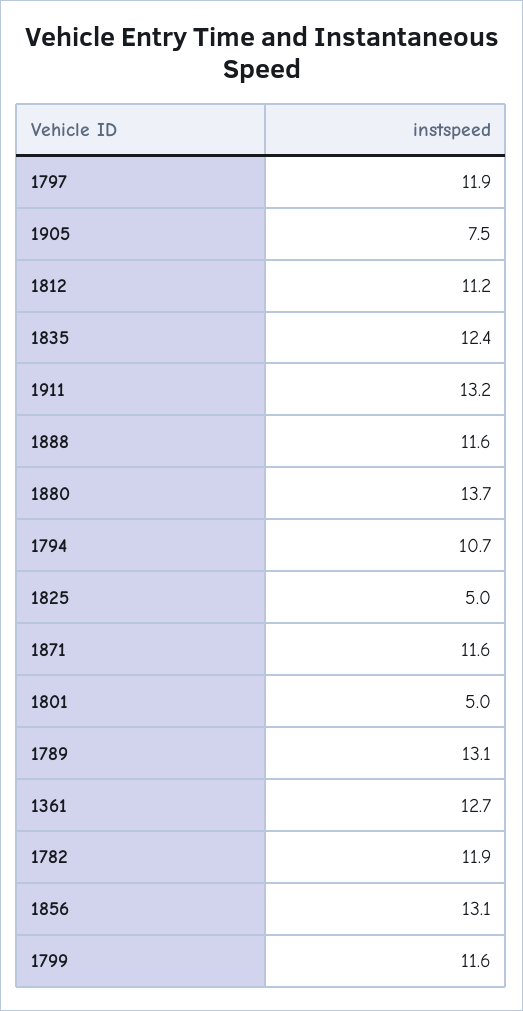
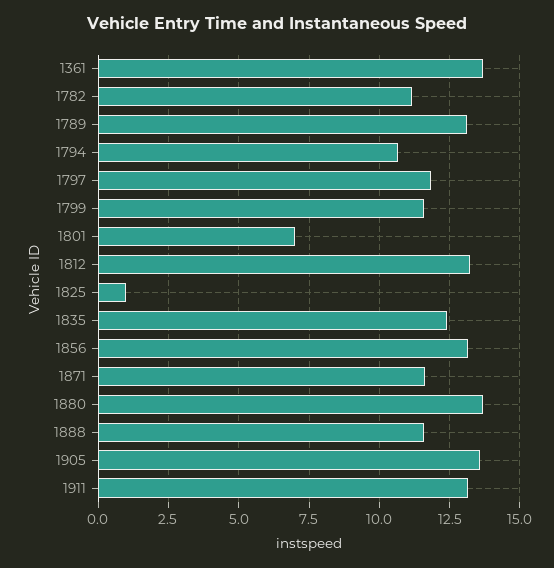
  {
    "1797": 11.9,
-   "1905": 7.5,
+   "1905": 13.5,
-   "1812": 11.2,
+   "1812": 13.25,
    "1835": 12.4,
    "1911": 13.2,
    "1888": 11.6,
    "1880": 13.7,
    "1794": 10.7,
-   "1825": 5,
+   "1825": 1,
    "1871": 11.6,
-   "1801": 5,
+   "1801": 7,
    "1789": 13.1,
-   "1361": 12.7,
+   "1361": 13.75,
-   "1782": 11.9,
+   "1782": 11.25,
    "1856": 13.1,
    "1799": 11.6
  }

